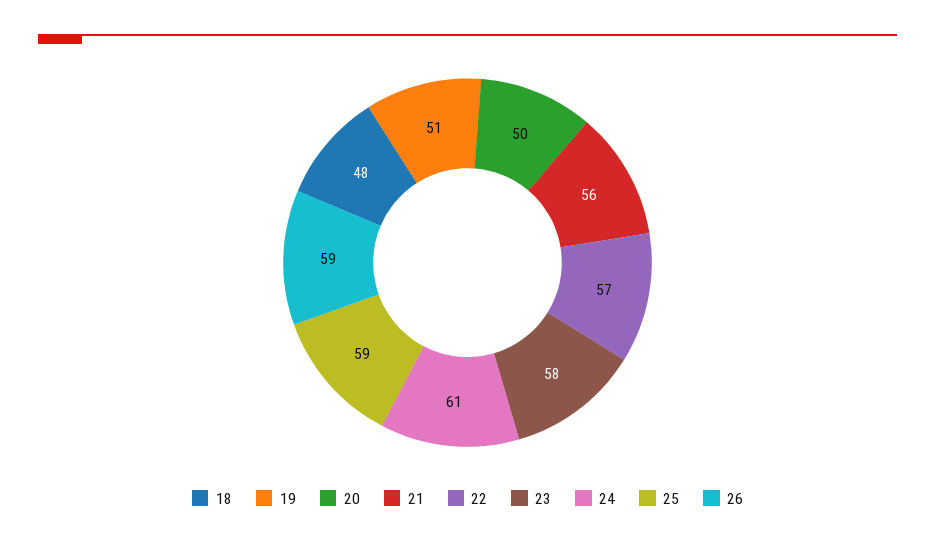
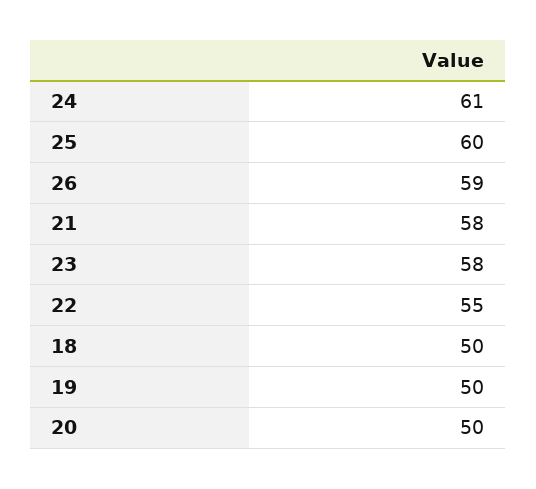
  {
-   "18": 48,
+   "18": 50,
-   "19": 51,
+   "19": 50,
    "20": 50,
-   "21": 56,
+   "21": 58,
-   "22": 57,
+   "22": 55,
    "23": 58,
    "24": 61,
-   "25": 59,
+   "25": 60,
    "26": 59
  }

